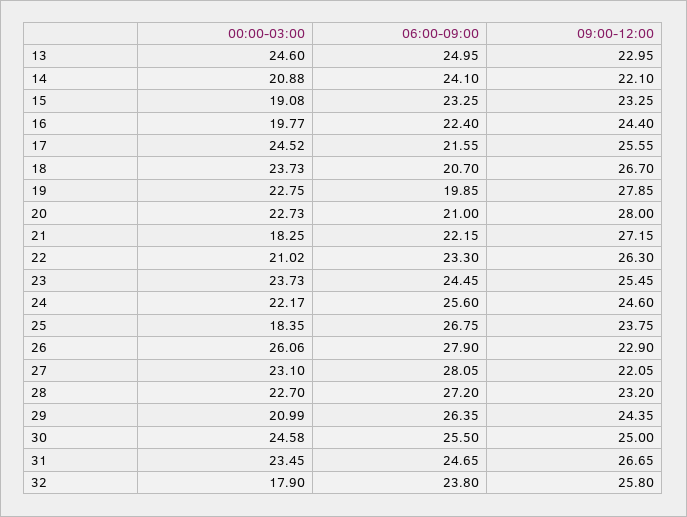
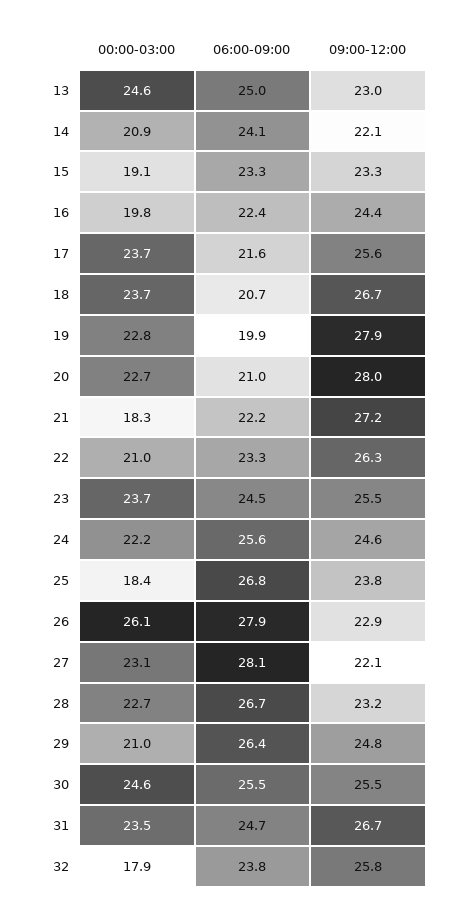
  {
    "00:00-03:00": {
      "13": 24.6,
      "14": 20.88,
      "15": 19.08,
      "16": 19.77,
-     "17": 24.52,
+     "17": 23.7,
      "18": 23.73,
      "19": 22.75,
      "20": 22.73,
      "21": 18.25,
      "22": 21.02,
      "23": 23.73,
      "24": 22.17,
      "25": 18.35,
      "26": 26.06,
      "27": 23.1,
      "28": 22.7,
      "29": 20.99,
      "30": 24.58,
      "31": 23.45,
      "32": 17.9
    },
    "06:00-09:00": {
      "13": 24.95,
      "14": 24.1,
      "15": 23.25,
      "16": 22.4,
      "17": 21.55,
      "18": 20.7,
      "19": 19.85,
      "20": 21,
      "21": 22.15,
      "22": 23.3,
      "23": 24.45,
      "24": 25.6,
      "25": 26.75,
      "26": 27.9,
      "27": 28.05,
-     "28": 27.2,
+     "28": 26.7,
      "29": 26.35,
      "30": 25.5,
      "31": 24.65,
      "32": 23.8
    },
    "09:00-12:00": {
      "13": 22.95,
      "14": 22.1,
      "15": 23.25,
      "16": 24.4,
      "17": 25.55,
      "18": 26.7,
      "19": 27.85,
      "20": 28,
      "21": 27.15,
      "22": 26.3,
      "23": 25.45,
      "24": 24.6,
      "25": 23.75,
      "26": 22.9,
      "27": 22.05,
      "28": 23.2,
-     "29": 24.35,
+     "29": 24.8,
-     "30": 25,
+     "30": 25.5,
      "31": 26.65,
      "32": 25.8
    }
  }

